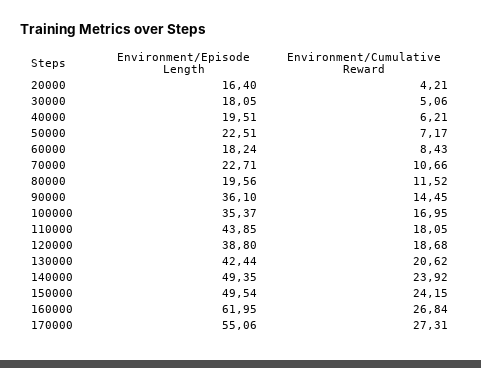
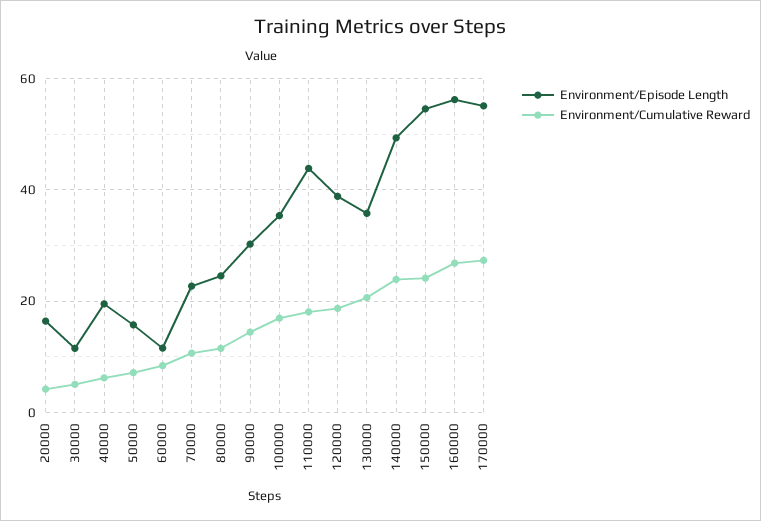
  {
    "Environment/Episode Length": {
      "20000": 16.4,
-     "30000": 18.05,
+     "30000": 12,
      "40000": 19.51,
-     "50000": 22.51,
+     "50000": 16,
-     "60000": 18.24,
+     "60000": 12,
      "70000": 22.71,
-     "80000": 19.56,
+     "80000": 24,
-     "90000": 36.1,
+     "90000": 30,
      "100000": 35.37,
      "110000": 43.85,
      "120000": 38.8,
-     "130000": 42.44,
+     "130000": 36,
      "140000": 49.35,
-     "150000": 49.54,
+     "150000": 54,
-     "160000": 61.95,
+     "160000": 56,
      "170000": 55.06
    },
    "Environment/Cumulative Reward": {
      "20000": 4.21,
      "30000": 5.06,
      "40000": 6.21,
      "50000": 7.17,
      "60000": 8.43,
      "70000": 10.66,
      "80000": 11.52,
      "90000": 14.45,
      "100000": 16.95,
      "110000": 18.05,
      "120000": 18.68,
      "130000": 20.62,
      "140000": 23.92,
      "150000": 24.15,
      "160000": 26.84,
      "170000": 27.31
    }
  }

